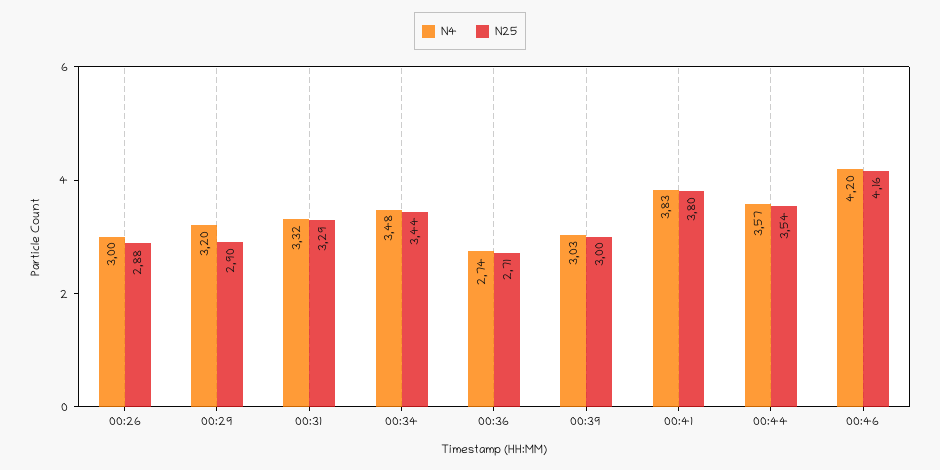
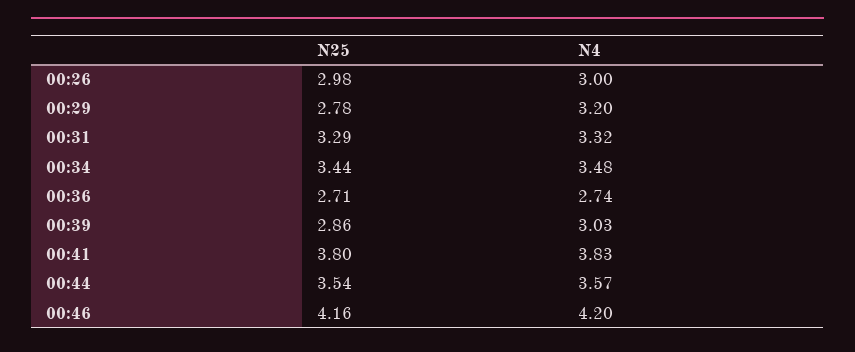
  {
    "N4": {
      "00:26": 3,
      "00:29": 3.2,
      "00:31": 3.32,
      "00:34": 3.48,
      "00:36": 2.74,
      "00:39": 3.03,
      "00:41": 3.83,
      "00:44": 3.57,
      "00:46": 4.2
    },
    "N25": {
-     "00:26": 2.88,
+     "00:26": 2.98,
-     "00:29": 2.9,
+     "00:29": 2.78,
      "00:31": 3.29,
      "00:34": 3.44,
      "00:36": 2.71,
-     "00:39": 3,
+     "00:39": 2.86,
      "00:41": 3.8,
      "00:44": 3.54,
      "00:46": 4.16
    }
  }

